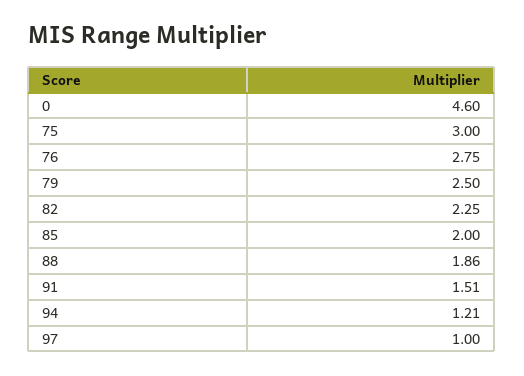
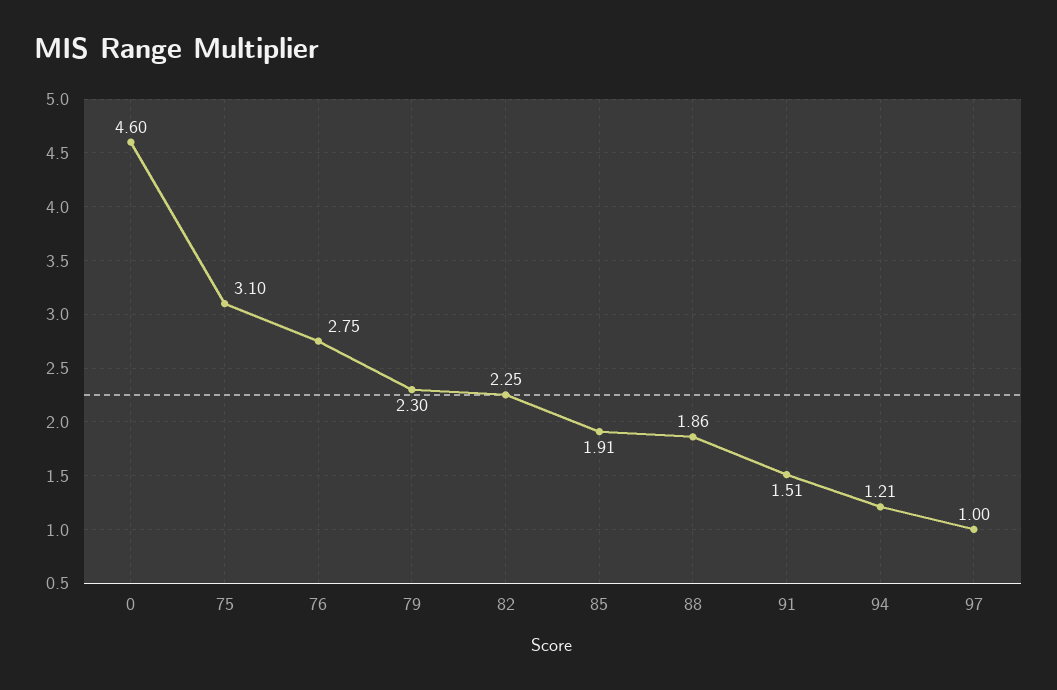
  {
    "0": 4.6,
-   "75": 3,
+   "75": 3.1,
    "76": 2.75,
-   "79": 2.5,
+   "79": 2.3,
    "82": 2.25,
-   "85": 2,
+   "85": 1.91,
    "88": 1.86,
    "91": 1.51,
    "94": 1.21,
    "97": 1
  }

